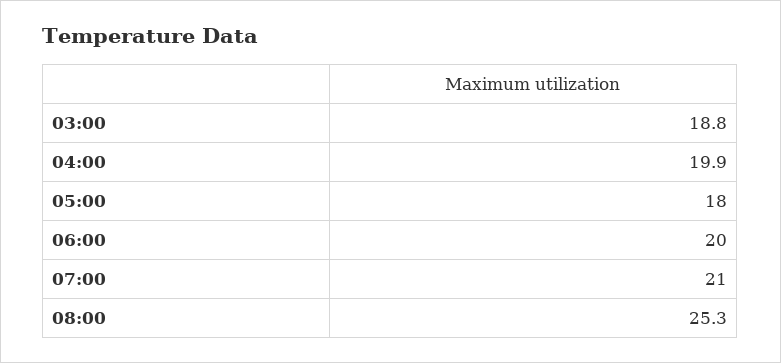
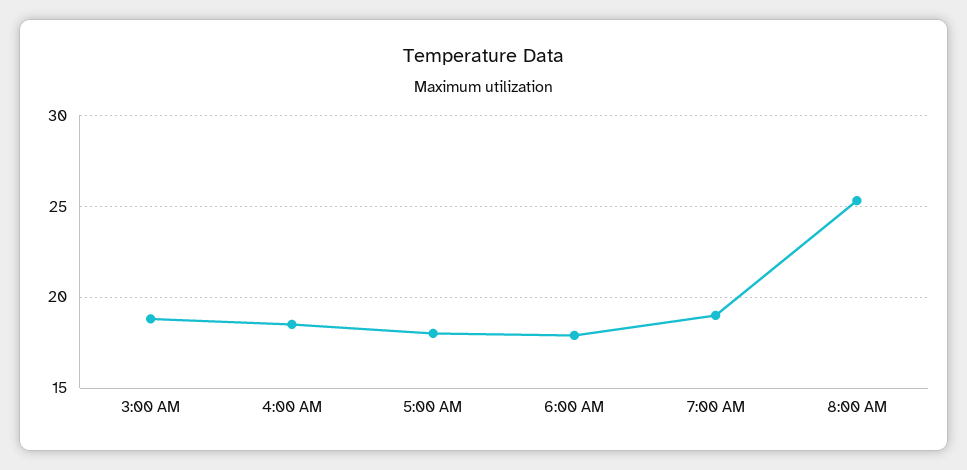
  {
    "03:00": 18.8,
-   "04:00": 19.9,
+   "04:00": 18.5,
    "05:00": 18,
-   "06:00": 20,
+   "06:00": 18,
-   "07:00": 21,
+   "07:00": 19,
    "08:00": 25.3
  }

